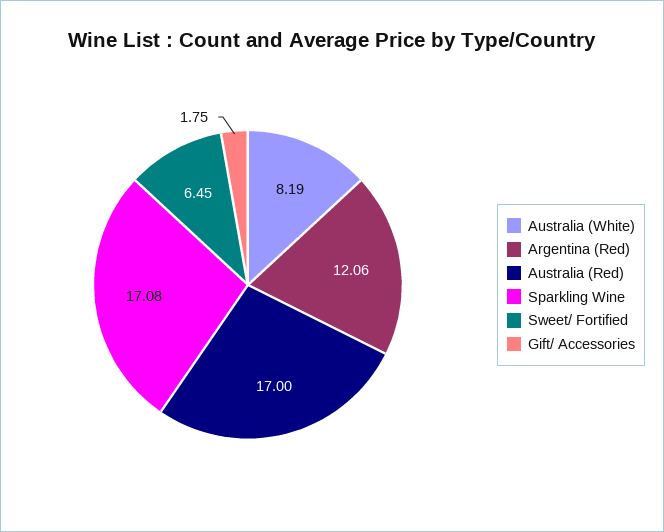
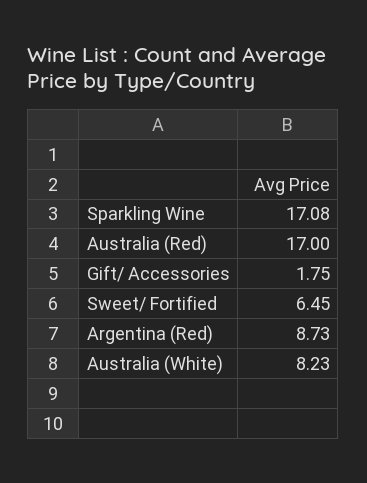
  {
-   "Australia (White)": 8.19,
+   "Australia (White)": 8.23,
-   "Argentina (Red)": 12.06,
+   "Argentina (Red)": 8.73,
    "Australia (Red)": 17,
    "Sparkling Wine": 17.08,
    "Sweet/ Fortified": 6.45,
    "Gift/ Accessories": 1.75
  }

